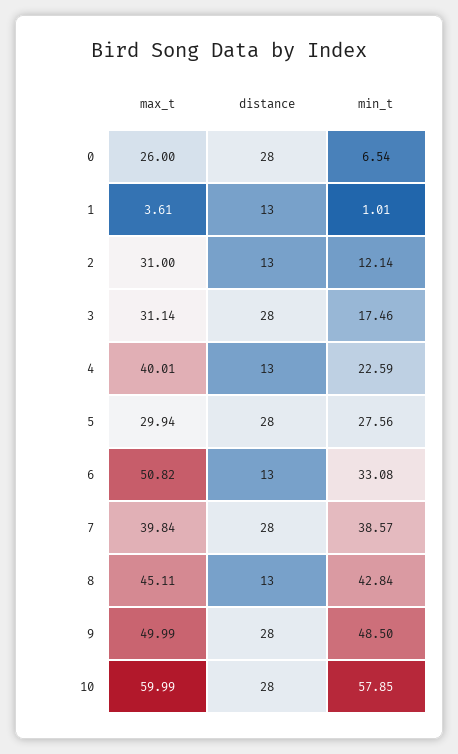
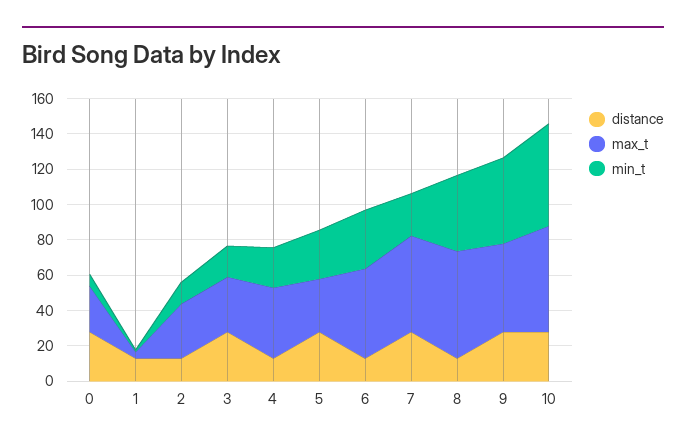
  {
    "max_t": {
      "0": 26,
      "1": 3.61,
      "2": 31,
      "3": 31.14,
      "4": 40.01,
      "5": 29.94,
      "6": 50.82,
-     "7": 39.84,
+     "7": 55,
-     "8": 45.11,
+     "8": 60,
      "9": 49.99,
      "10": 59.99
    },
    "distance": {
      "0": 28,
      "1": 13,
      "2": 13,
      "3": 28,
      "4": 13,
      "5": 28,
      "6": 13,
      "7": 28,
      "8": 13,
      "9": 28,
      "10": 28
    },
    "min_t": {
      "0": 6.54,
      "1": 1.01,
      "2": 12.14,
      "3": 17.46,
      "4": 22.59,
      "5": 27.56,
      "6": 33.08,
-     "7": 38.57,
+     "7": 25,
      "8": 42.84,
      "9": 48.5,
      "10": 57.85
    }
  }

